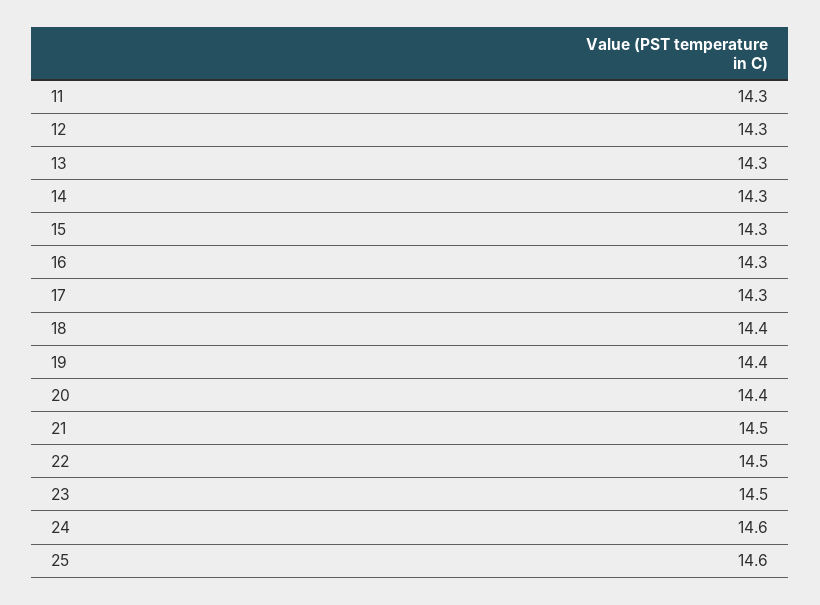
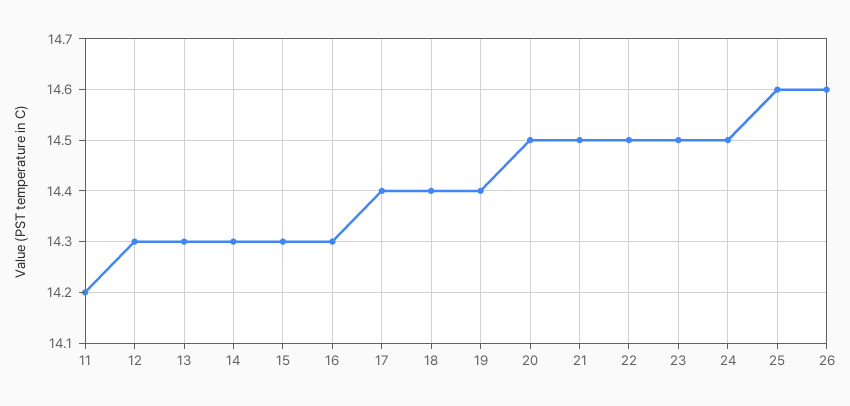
  {
-   "11": 14.3,
+   "11": 14.2,
    "12": 14.3,
    "13": 14.3,
    "14": 14.3,
    "15": 14.3,
    "16": 14.3,
-   "17": 14.3,
+   "17": 14.4,
    "18": 14.4,
    "19": 14.4,
-   "20": 14.4,
+   "20": 14.5,
    "21": 14.5,
    "22": 14.5,
    "23": 14.5,
-   "24": 14.6,
+   "24": 14.5,
-   "25": 14.6
+   "25": 14.6,
+   "26": 14.6
  }

